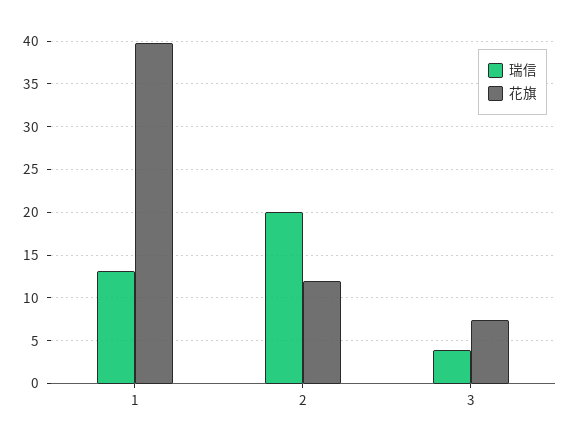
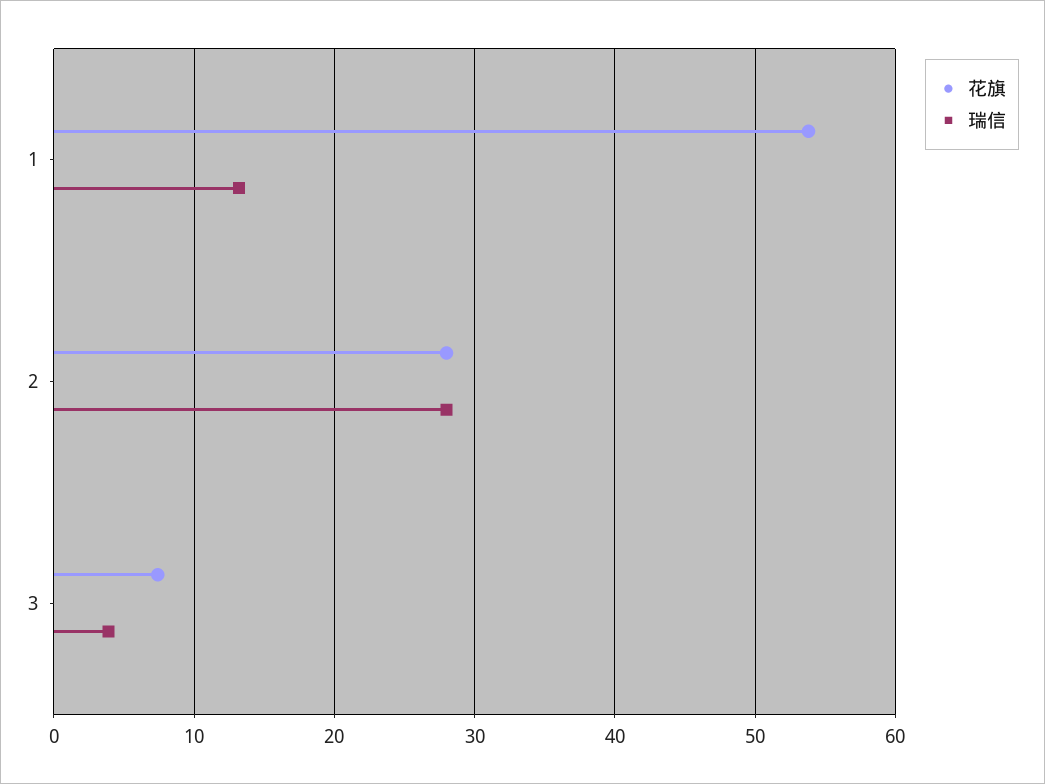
  {
    "瑞信": {
      "1": 13,
-     "2": 20,
+     "2": 28,
      "3": 4
    },
    "花旗": {
-     "1": 40,
+     "1": 54,
-     "2": 12,
+     "2": 28,
      "3": 7
    }
  }

